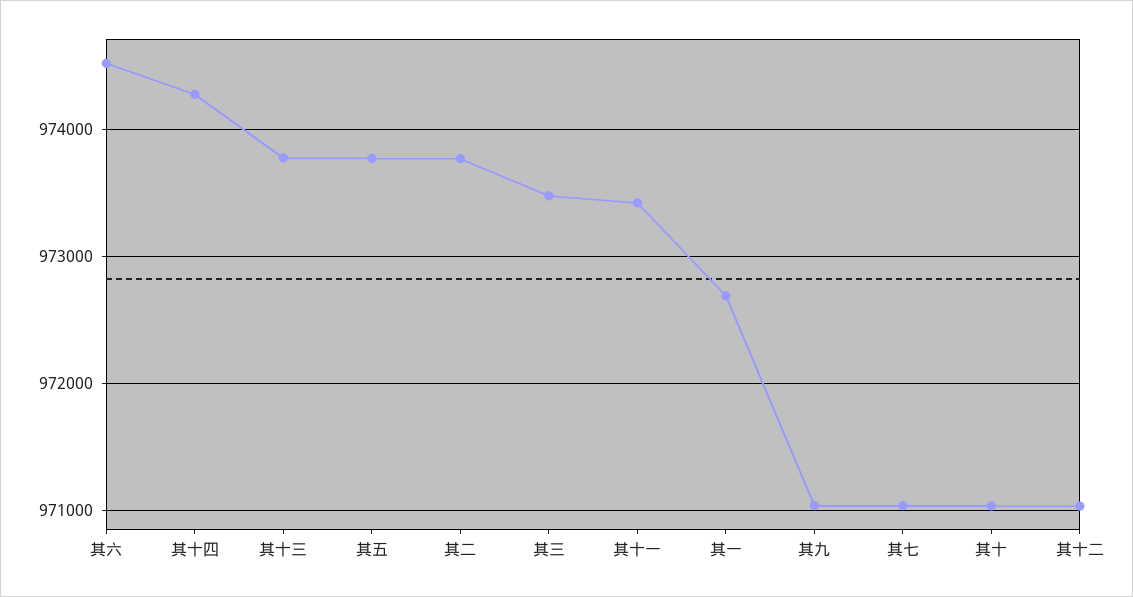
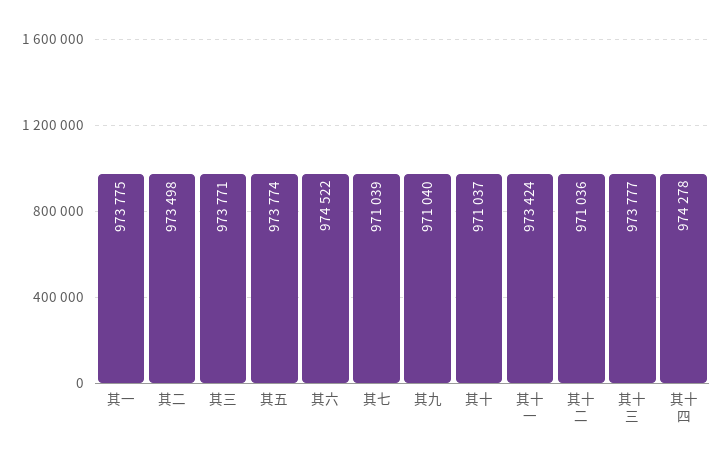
  {
    "其六": 974522,
    "其十四": 974278,
    "其十三": 973777,
    "其五": 973774,
-   "其二": 973800,
+   "其二": 973498,
-   "其三": 973500,
+   "其三": 973771,
    "其十一": 973424,
-   "其一": 972700,
+   "其一": 973775,
    "其九": 971040,
    "其七": 971039,
    "其十": 971037,
    "其十二": 971036
  }

